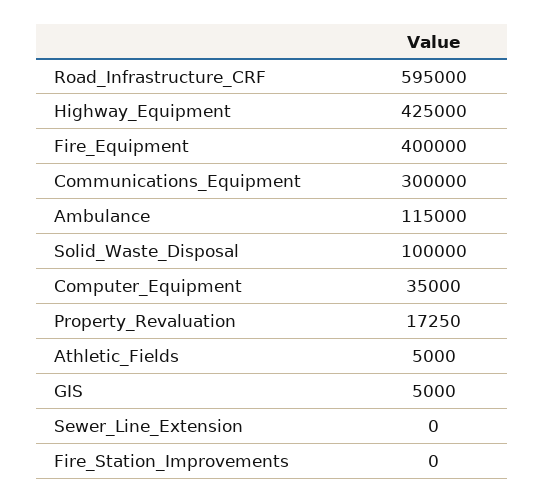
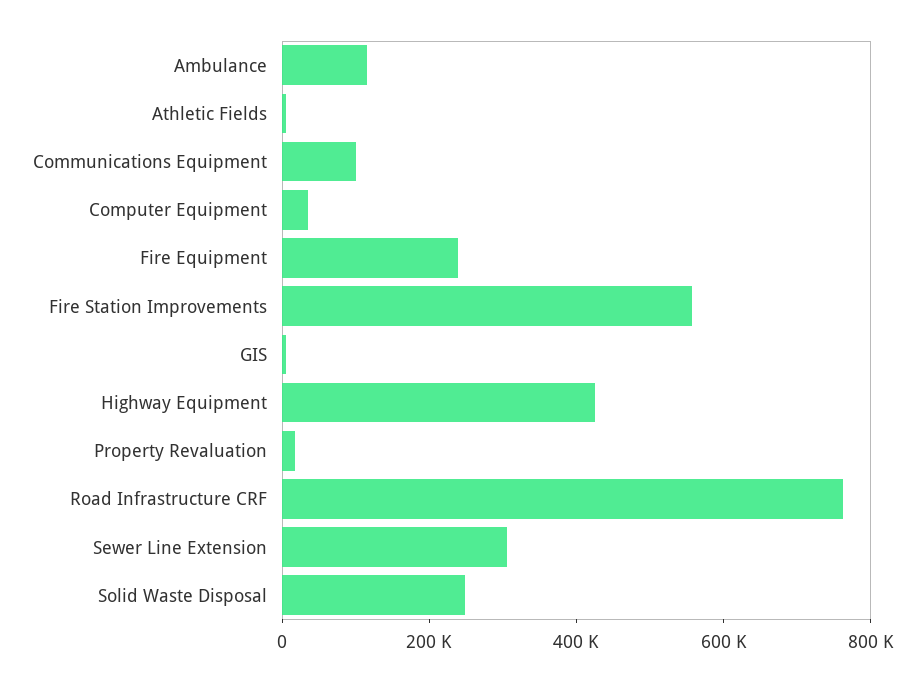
  {
-   "Road_Infrastructure_CRF": 595000,
+   "Road_Infrastructure_CRF": 750000,
    "Highway_Equipment": 425000,
-   "Fire_Equipment": 400000,
+   "Fire_Equipment": 250000,
-   "Communications_Equipment": 300000,
+   "Communications_Equipment": 100000,
    "Ambulance": 115000,
-   "Solid_Waste_Disposal": 100000,
+   "Solid_Waste_Disposal": 250000,
    "Computer_Equipment": 35000,
    "Property_Revaluation": 17250,
    "Athletic_Fields": 5000,
    "GIS": 5000,
-   "Sewer_Line_Extension": 0,
+   "Sewer_Line_Extension": 300000,
-   "Fire_Station_Improvements": 0
+   "Fire_Station_Improvements": 550000
  }

